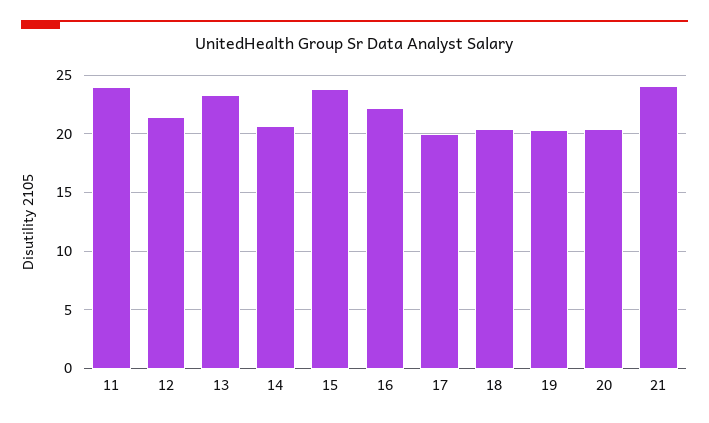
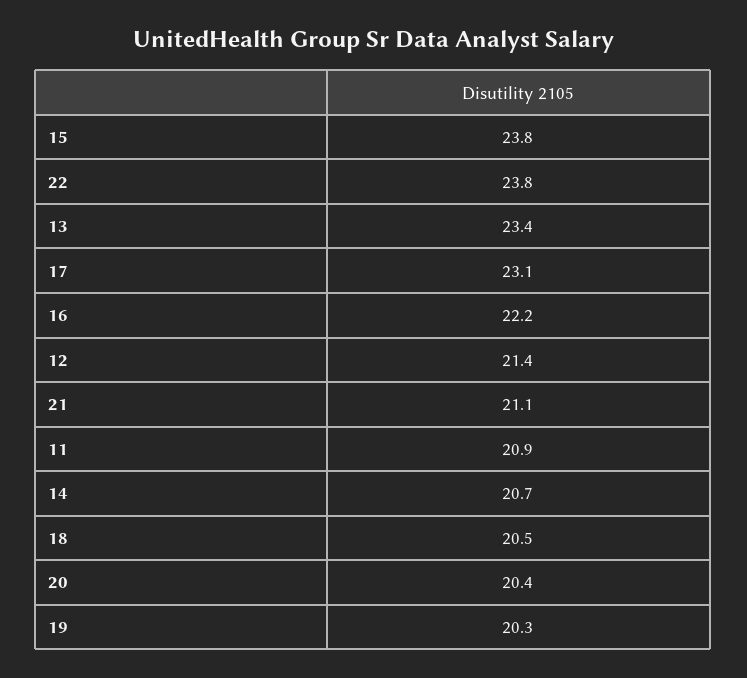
  {
-   "11": 24,
+   "11": 20.9,
    "12": 21.4,
    "13": 23.4,
    "14": 20.7,
    "15": 23.8,
    "16": 22.2,
-   "17": 20,
+   "17": 23.1,
    "18": 20.5,
    "19": 20.3,
    "20": 20.4,
-   "21": 24
+   "21": 21.1,
+   "22": 23.8
  }

